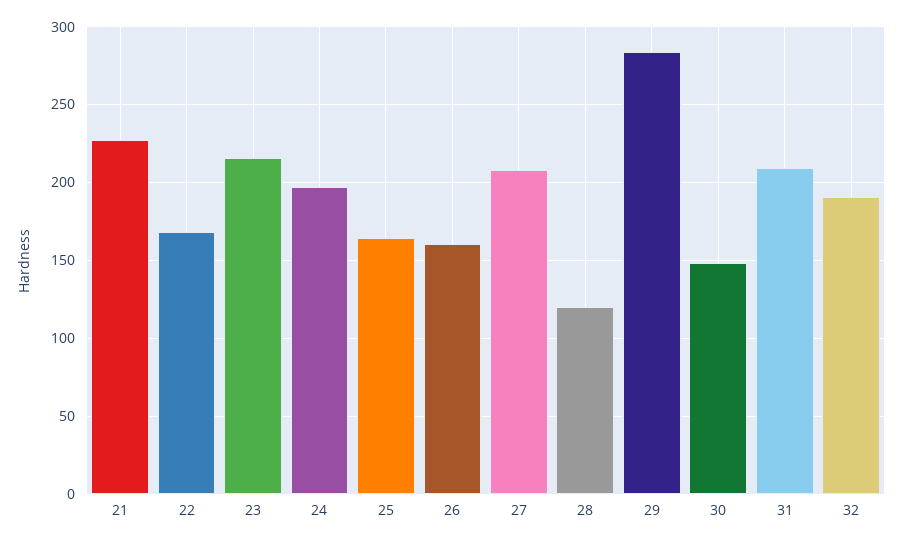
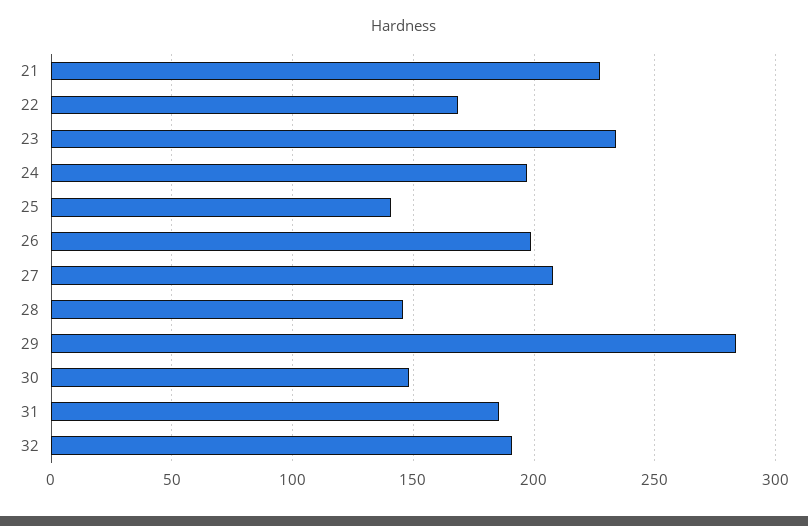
  {
    "21": 225,
    "22": 170,
-   "23": 215,
+   "23": 235,
    "24": 195,
-   "25": 165,
+   "25": 140,
-   "26": 160,
+   "26": 200,
    "27": 210,
-   "28": 120,
+   "28": 145,
    "29": 285,
    "30": 150,
-   "31": 210,
+   "31": 185,
    "32": 190
  }

